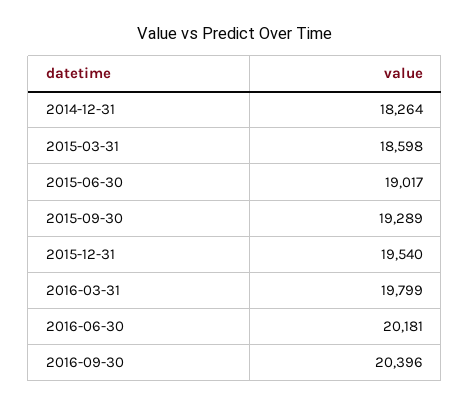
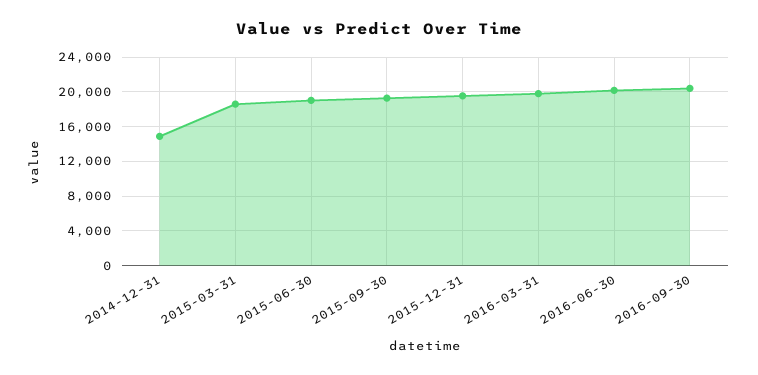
  {
-   "2014-12-31": 18264,
+   "2014-12-31": 15000,
    "2015-03-31": 18598,
    "2015-06-30": 19017,
    "2015-09-30": 19289,
    "2015-12-31": 19540,
    "2016-03-31": 19799,
    "2016-06-30": 20181,
    "2016-09-30": 20396
  }

